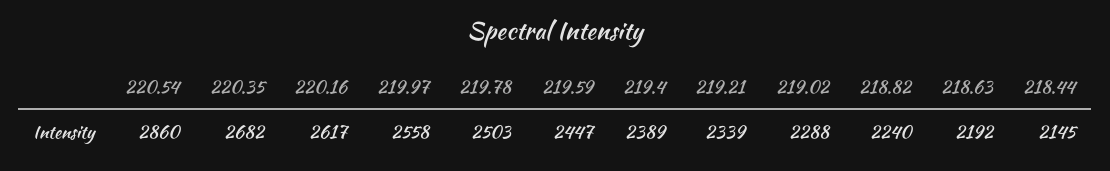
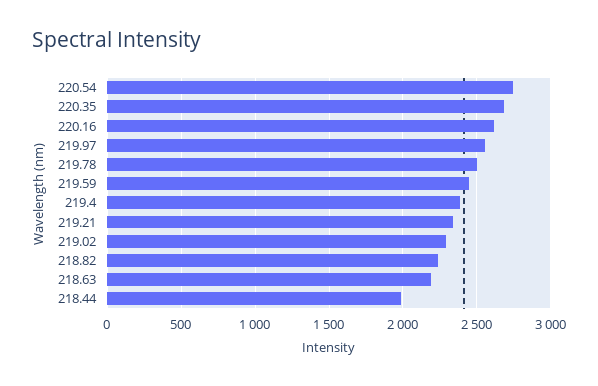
  {
-   "220.54": 2860,
+   "220.54": 2750,
    "220.35": 2682,
    "220.16": 2617,
    "219.97": 2558,
    "219.78": 2503,
    "219.59": 2447,
    "219.4": 2389,
    "219.21": 2339,
    "219.02": 2288,
    "218.82": 2240,
    "218.63": 2192,
-   "218.44": 2145
+   "218.44": 2000
  }

